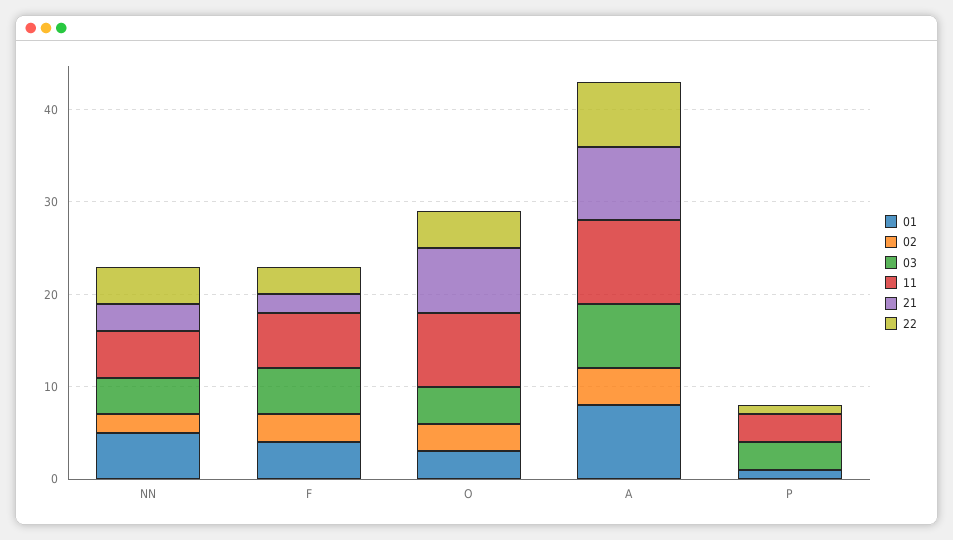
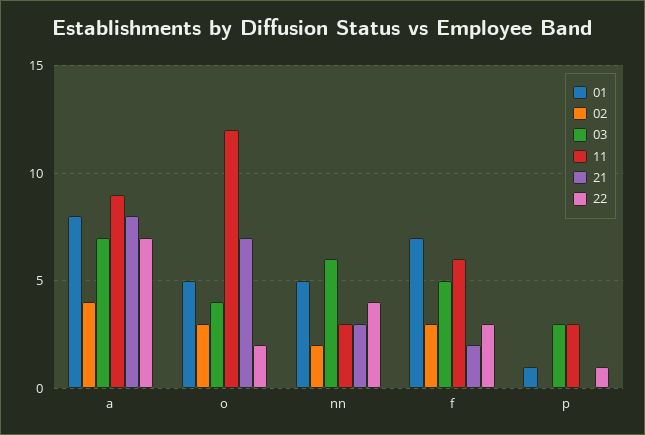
  {
    "01": {
      "NN": 5,
-     "F": 4,
+     "F": 7,
-     "O": 3,
+     "O": 5,
      "A": 8,
      "P": 1
    },
    "02": {
      "NN": 2,
      "F": 3,
      "O": 3,
      "A": 4,
      "P": 0
    },
    "03": {
-     "NN": 4,
+     "NN": 6,
      "F": 5,
      "O": 4,
      "A": 7,
      "P": 3
    },
    "11": {
-     "NN": 5,
+     "NN": 3,
      "F": 6,
-     "O": 8,
+     "O": 12,
      "A": 9,
      "P": 3
    },
    "21": {
      "NN": 3,
      "F": 2,
      "O": 7,
      "A": 8,
      "P": 0
    },
    "22": {
      "NN": 4,
      "F": 3,
-     "O": 4,
+     "O": 2,
      "A": 7,
      "P": 1
    }
  }

